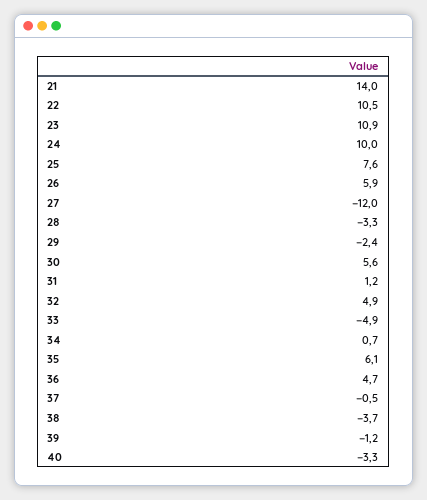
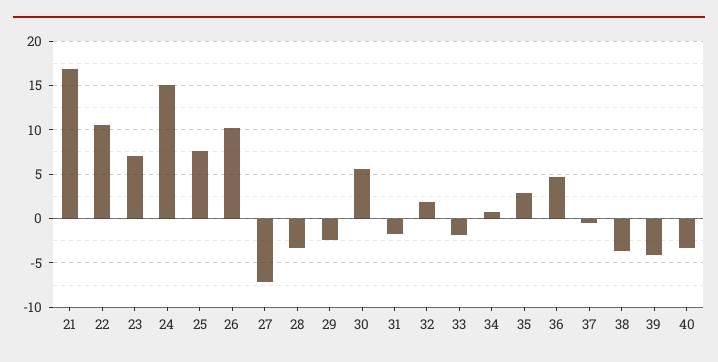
  {
-   "21": 14,
+   "21": 17,
    "22": 10.5,
-   "23": 10.9,
+   "23": 7,
-   "24": 10,
+   "24": 15,
    "25": 7.6,
-   "26": 5.9,
+   "26": 10,
-   "27": -12,
+   "27": -7,
    "28": -3.3,
    "29": -2.4,
    "30": 5.6,
-   "31": 1.2,
+   "31": -2,
-   "32": 4.9,
+   "32": 2,
-   "33": -4.9,
+   "33": -2,
    "34": 0.7,
-   "35": 6.1,
+   "35": 3,
    "36": 4.7,
    "37": -0.5,
    "38": -3.7,
-   "39": -1.2,
+   "39": -4,
    "40": -3.3
  }

